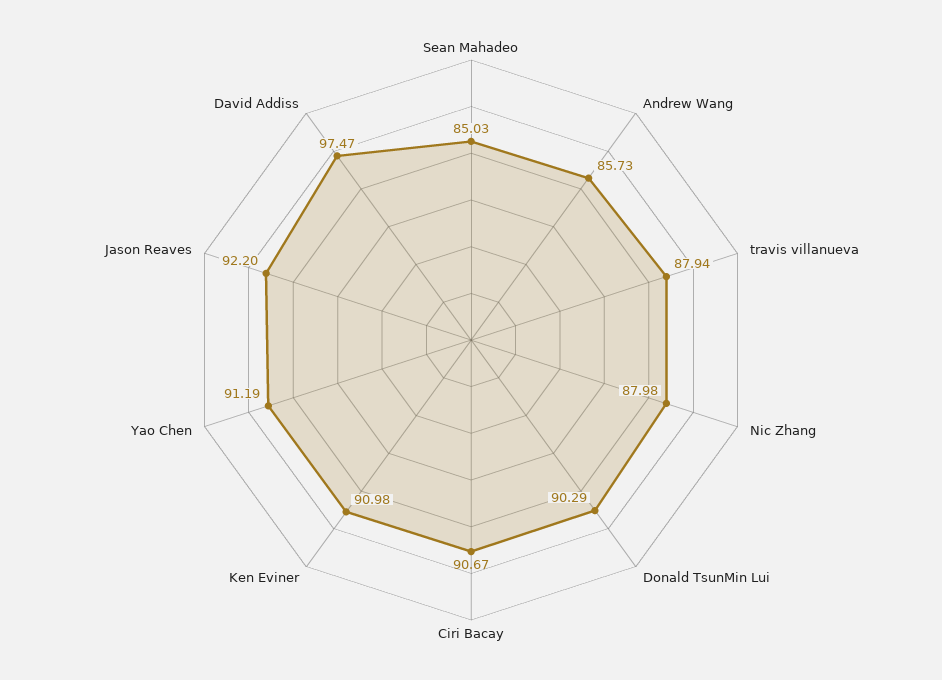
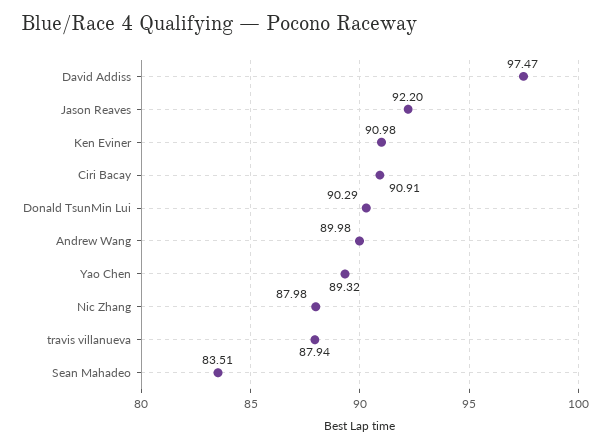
  {
-   "Sean Mahadeo": 85.03,
+   "Sean Mahadeo": 83.51,
-   "Andrew Wang": 85.73,
+   "Andrew Wang": 89.98,
    "travis villanueva": 87.94,
    "Nic Zhang": 87.98,
    "Donald TsunMin Lui": 90.29,
-   "Ciri Bacay": 90.67,
+   "Ciri Bacay": 90.91,
    "Ken Eviner": 90.98,
-   "Yao Chen": 91.19,
+   "Yao Chen": 89.32,
    "Jason Reaves": 92.2,
    "David Addiss": 97.47
  }

